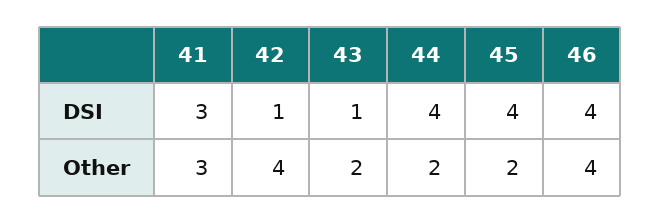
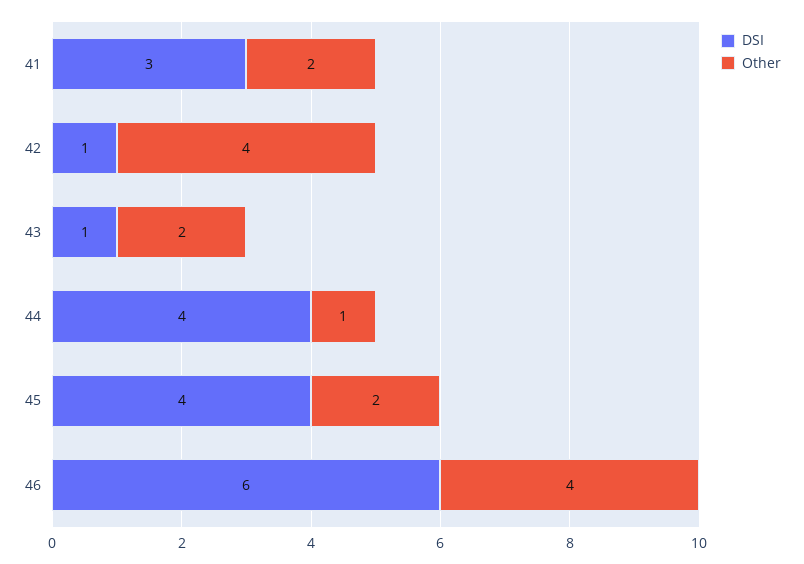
  {
    "DSI": {
      "41": 3,
      "42": 1,
      "43": 1,
      "44": 4,
      "45": 4,
-     "46": 4
+     "46": 6
    },
    "Other": {
-     "41": 3,
+     "41": 2,
      "42": 4,
      "43": 2,
-     "44": 2,
+     "44": 1,
      "45": 2,
      "46": 4
    }
  }

